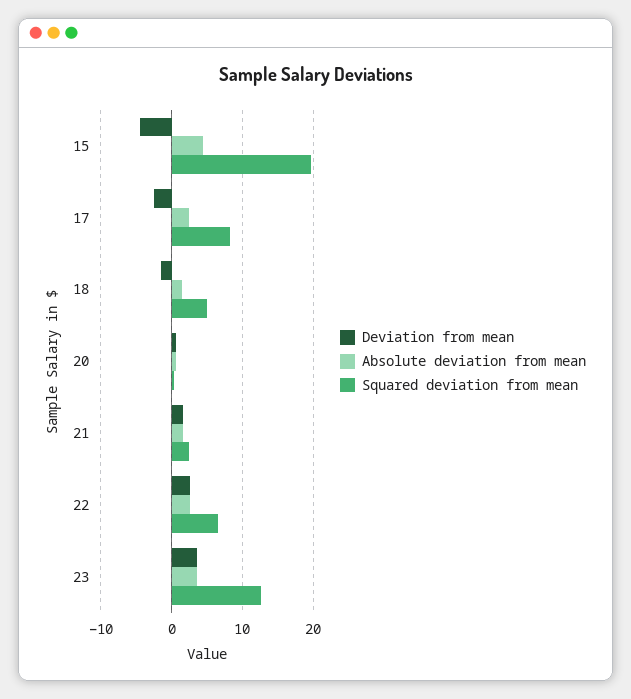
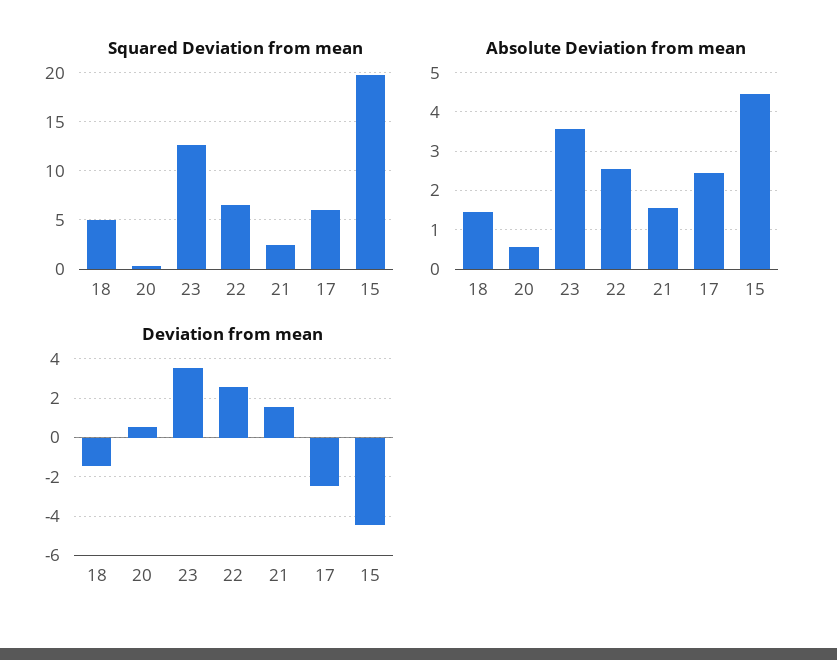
  {
    "Deviation from mean": {
      "15": -4.5,
      "17": -2.5,
      "18": -1.5,
      "20": 0.5,
      "21": 1.5,
      "22": 2.5,
      "23": 3.5
    },
    "Absolute deviation from mean": {
      "15": 4.4,
      "17": 2.4,
      "18": 1.4,
      "20": 0.6,
      "21": 1.6,
      "22": 2.6,
      "23": 3.6
    },
    "Squared deviation from mean": {
      "15": 20,
-     "17": 8,
+     "17": 6,
      "18": 5,
      "20": 0,
      "21": 2,
      "22": 7,
      "23": 13
    }
  }

